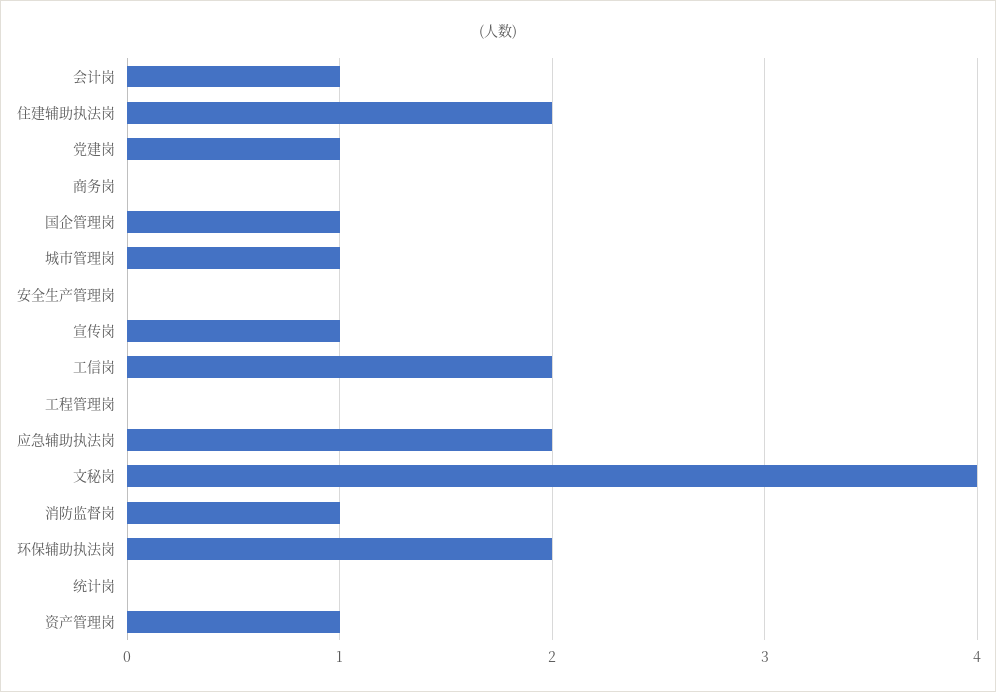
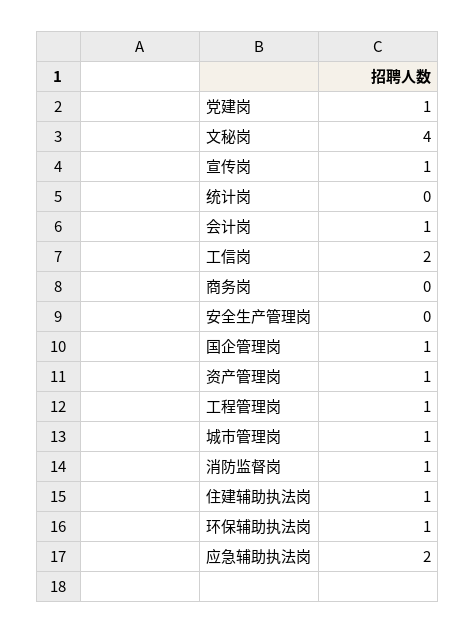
  {
    "会计岗": 1,
-   "住建辅助执法岗": 2,
+   "住建辅助执法岗": 1,
    "党建岗": 1,
    "商务岗": 0,
    "国企管理岗": 1,
    "城市管理岗": 1,
    "安全生产管理岗": 0,
    "宣传岗": 1,
    "工信岗": 2,
-   "工程管理岗": 0,
+   "工程管理岗": 1,
    "应急辅助执法岗": 2,
    "文秘岗": 4,
    "消防监督岗": 1,
-   "环保辅助执法岗": 2,
+   "环保辅助执法岗": 1,
    "统计岗": 0,
    "资产管理岗": 1
  }

